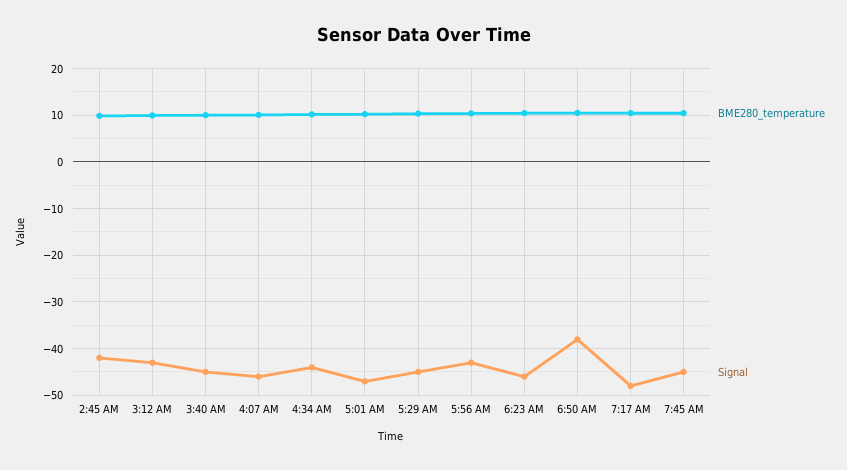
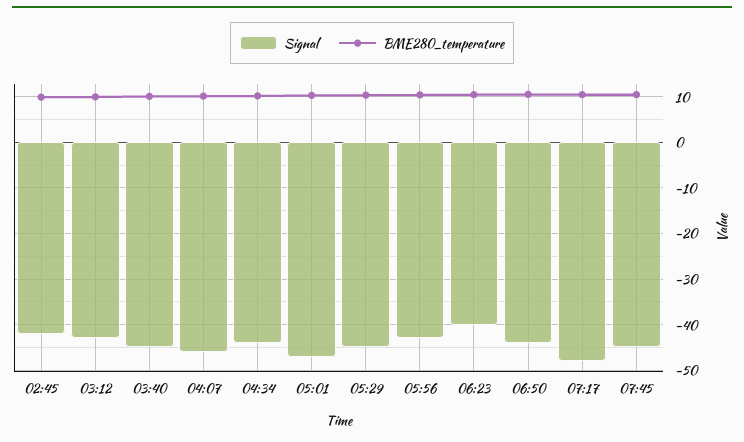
  {
    "BME280_temperature": {
      "2:45 AM": 10,
      "3:12 AM": 10,
      "3:40 AM": 10,
      "4:07 AM": 10,
      "4:34 AM": 10,
      "5:01 AM": 10,
      "5:29 AM": 10,
      "5:56 AM": 10,
      "6:23 AM": 10,
      "6:50 AM": 10,
      "7:17 AM": 10,
      "7:45 AM": 10
    },
    "Signal": {
      "2:45 AM": -42,
      "3:12 AM": -44,
      "3:40 AM": -46,
      "4:07 AM": -46,
      "4:34 AM": -44,
      "5:01 AM": -48,
      "5:29 AM": -46,
      "5:56 AM": -44,
-     "6:23 AM": -46,
+     "6:23 AM": -40,
-     "6:50 AM": -38,
+     "6:50 AM": -44,
      "7:17 AM": -48,
      "7:45 AM": -46
    }
  }

